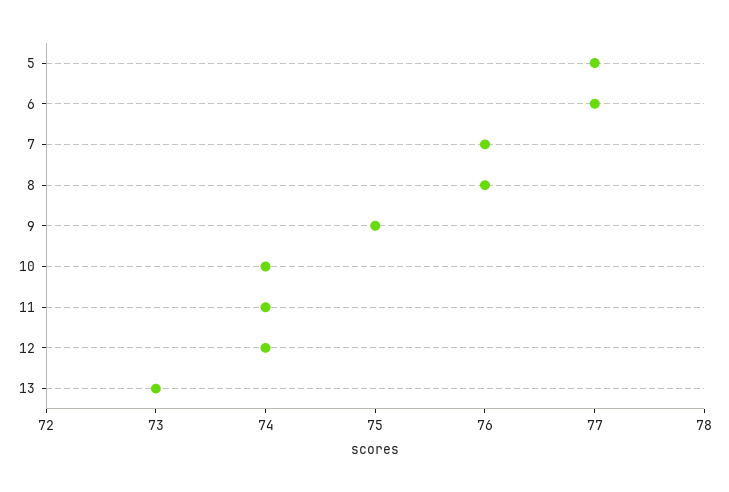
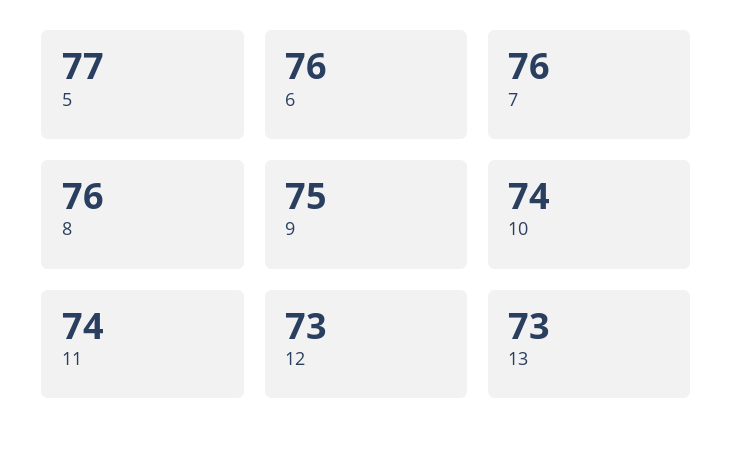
  {
    "5": 77,
-   "6": 77,
+   "6": 76,
    "7": 76,
    "8": 76,
    "9": 75,
    "10": 74,
    "11": 74,
-   "12": 74,
+   "12": 73,
    "13": 73
  }

